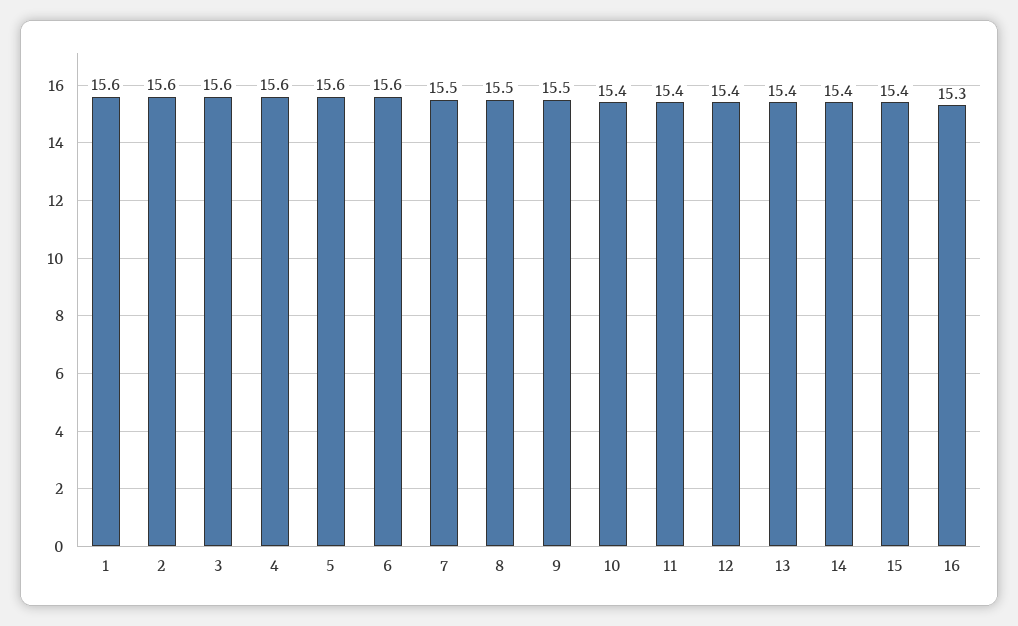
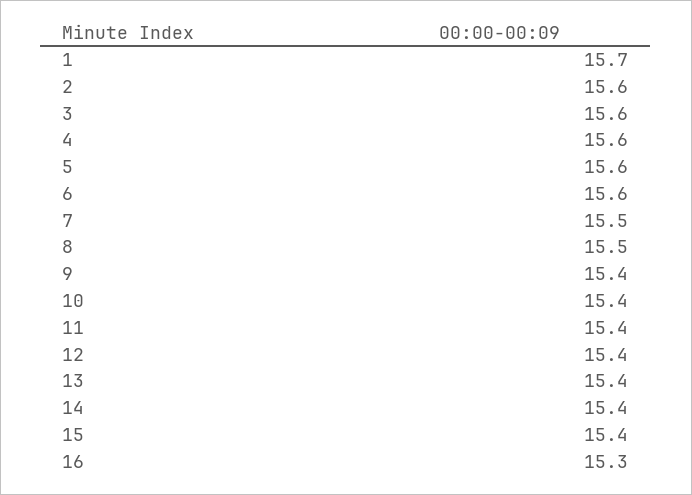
  {
-   "1": 15.6,
+   "1": 15.7,
    "2": 15.6,
    "3": 15.6,
    "4": 15.6,
    "5": 15.6,
    "6": 15.6,
    "7": 15.5,
    "8": 15.5,
-   "9": 15.5,
+   "9": 15.4,
    "10": 15.4,
    "11": 15.4,
    "12": 15.4,
    "13": 15.4,
    "14": 15.4,
    "15": 15.4,
    "16": 15.3
  }

